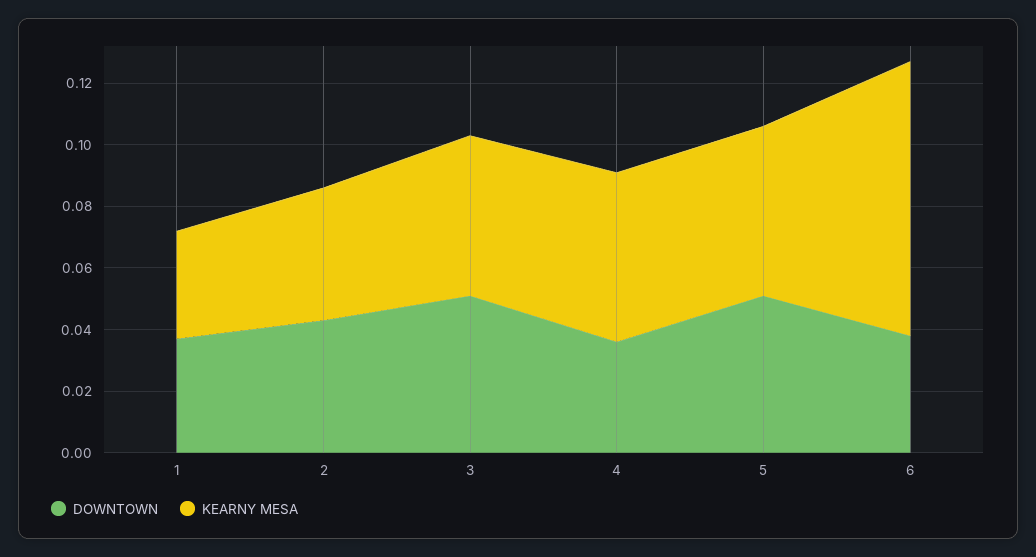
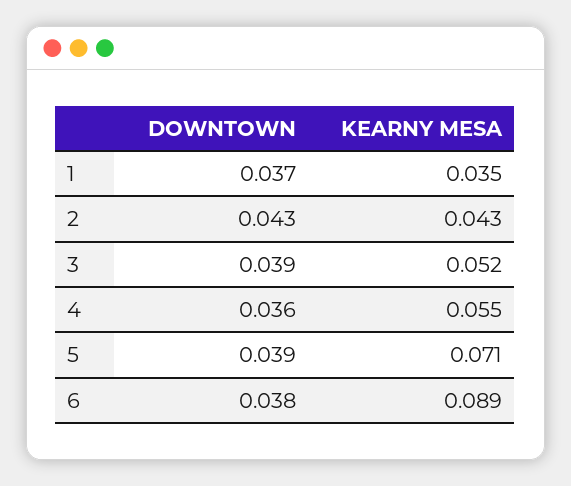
  {
    "DOWNTOWN": {
      "1": 0.037,
      "2": 0.043,
-     "3": 0.05,
+     "3": 0.039,
      "4": 0.036,
-     "5": 0.05,
+     "5": 0.039,
      "6": 0.038
    },
    "KEARNY MESA": {
      "1": 0.035,
      "2": 0.043,
      "3": 0.052,
      "4": 0.055,
-     "5": 0.055,
+     "5": 0.071,
      "6": 0.089
    }
  }

